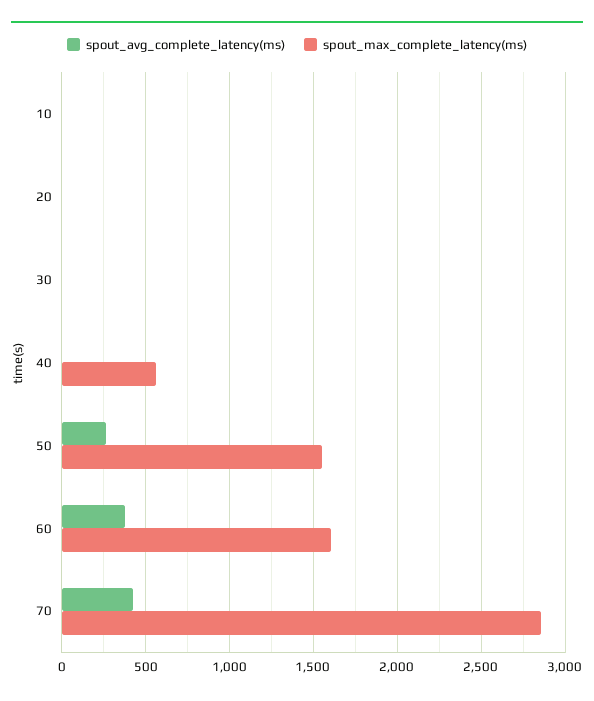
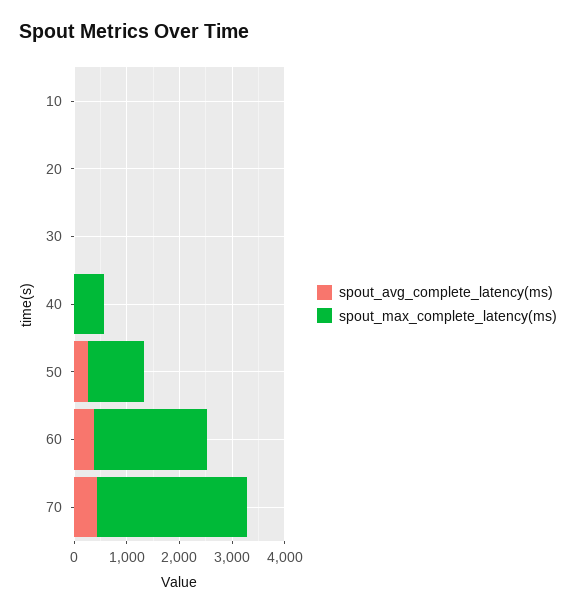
  {
    "spout_avg_complete_latency(ms)": {
      "10": 0,
      "20": 0,
      "30": 0,
      "40": 0,
      "50": 250,
      "60": 400,
      "70": 450
    },
    "spout_max_complete_latency(ms)": {
      "10": 0,
      "20": 0,
      "30": 0,
      "40": 550,
-     "50": 1550,
+     "50": 1000,
-     "60": 1600,
+     "60": 2200,
      "70": 2850
    }
  }

